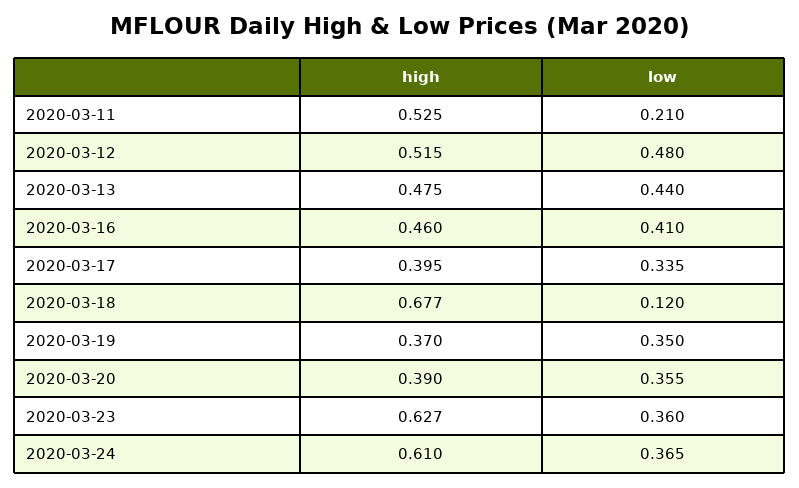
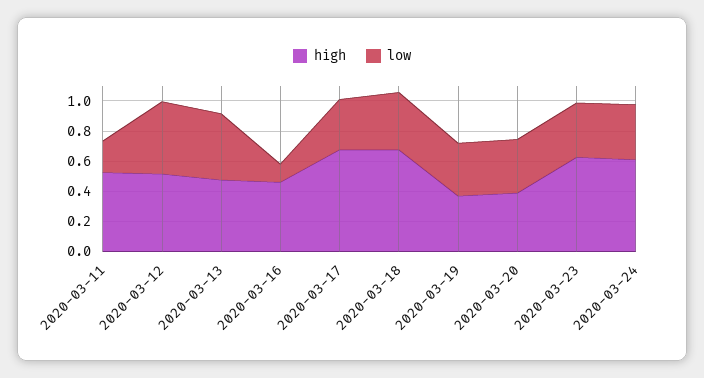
  {
    "high": {
      "2020-03-11": 0.525,
      "2020-03-12": 0.515,
      "2020-03-13": 0.475,
      "2020-03-16": 0.46,
-     "2020-03-17": 0.395,
+     "2020-03-17": 0.7,
      "2020-03-18": 0.677,
      "2020-03-19": 0.37,
      "2020-03-20": 0.39,
      "2020-03-23": 0.627,
      "2020-03-24": 0.61
    },
    "low": {
      "2020-03-11": 0.21,
      "2020-03-12": 0.48,
      "2020-03-13": 0.44,
-     "2020-03-16": 0.41,
+     "2020-03-16": 0.1,
      "2020-03-17": 0.335,
-     "2020-03-18": 0.12,
+     "2020-03-18": 0.4,
      "2020-03-19": 0.35,
      "2020-03-20": 0.355,
      "2020-03-23": 0.36,
      "2020-03-24": 0.365
    }
  }

